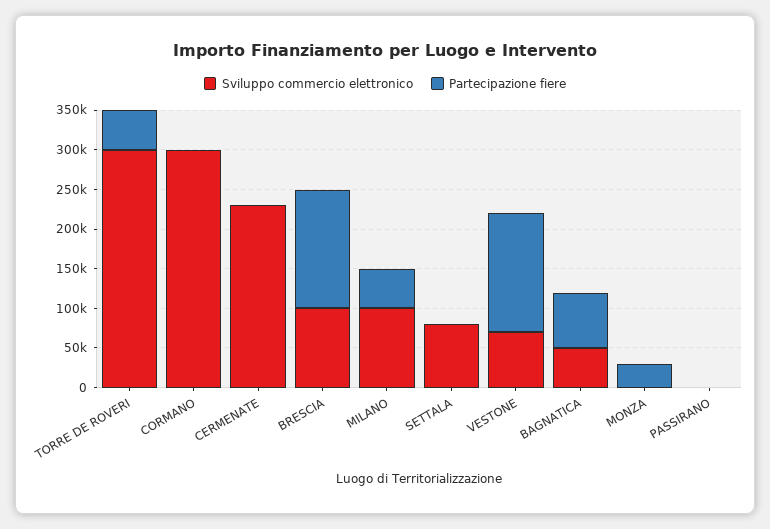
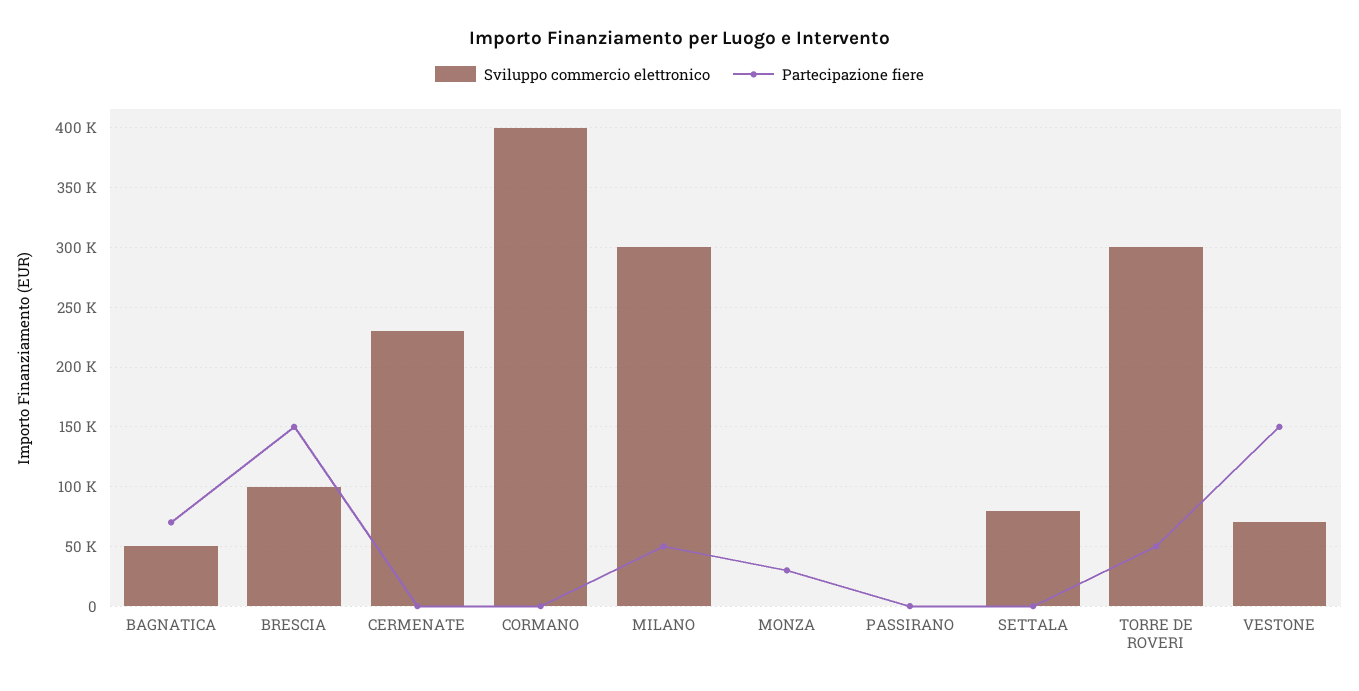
  {
    "Sviluppo commercio elettronico": {
      "TORRE DE ROVERI": 300000,
-     "CORMANO": 300000,
+     "CORMANO": 400000,
      "CERMENATE": 230000,
      "BRESCIA": 100000,
-     "MILANO": 100000,
+     "MILANO": 300000,
      "SETTALA": 80000,
      "VESTONE": 70000,
      "BAGNATICA": 50000,
      "MONZA": 0,
      "PASSIRANO": 0
    },
    "Partecipazione fiere": {
      "TORRE DE ROVERI": 50000,
      "CORMANO": 0,
      "CERMENATE": 0,
      "BRESCIA": 150000,
      "MILANO": 50000,
      "SETTALA": 0,
      "VESTONE": 150000,
      "BAGNATICA": 70000,
      "MONZA": 30000,
      "PASSIRANO": 0
    }
  }

